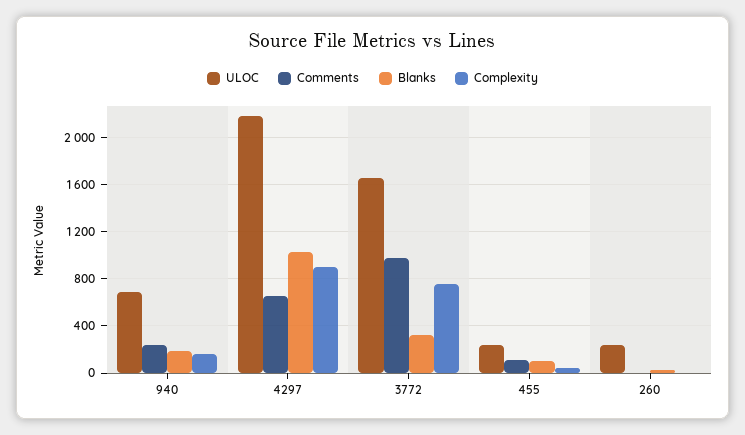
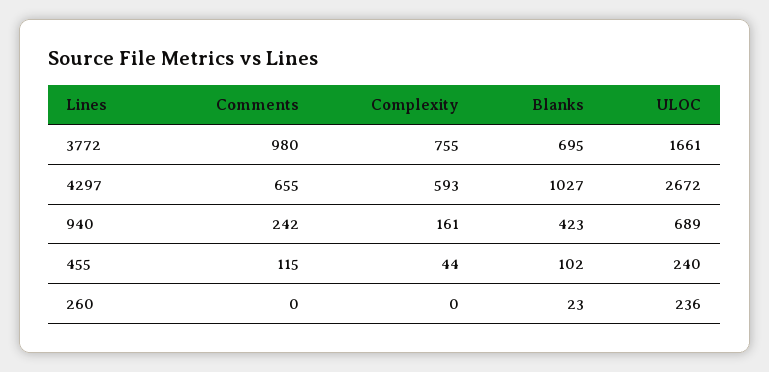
  {
    "ULOC": {
      "940": 689,
-     "4297": 2200,
+     "4297": 2672,
      "3772": 1661,
      "455": 240,
      "260": 236
    },
    "Comments": {
      "940": 242,
      "4297": 655,
      "3772": 980,
      "455": 115,
      "260": 0
    },
    "Blanks": {
-     "940": 200,
+     "940": 423,
      "4297": 1027,
-     "3772": 300,
+     "3772": 695,
      "455": 102,
      "260": 23
    },
    "Complexity": {
      "940": 161,
-     "4297": 900,
+     "4297": 593,
      "3772": 755,
      "455": 44,
      "260": 0
    }
  }

